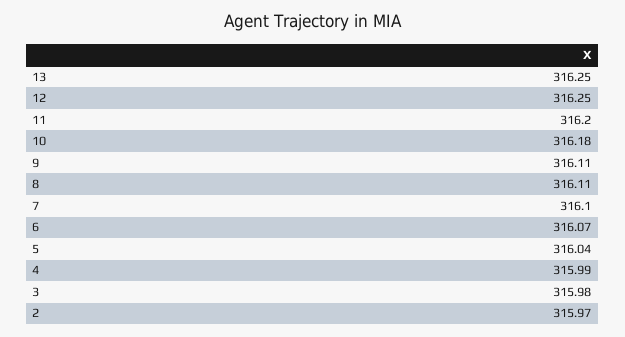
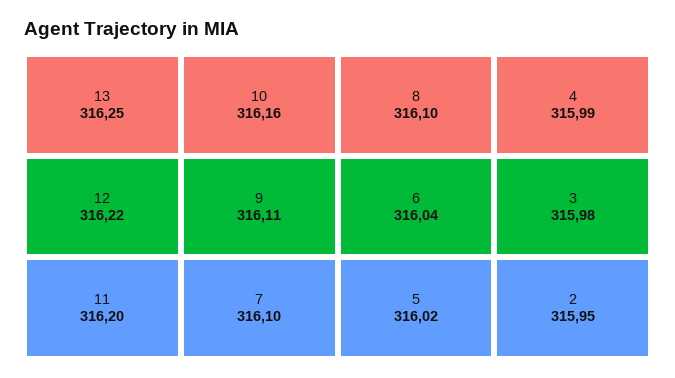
  {
    "13": 316.25,
-   "12": 316.25,
+   "12": 316.22,
    "11": 316.2,
-   "10": 316.18,
+   "10": 316.16,
    "9": 316.11,
-   "8": 316.11,
+   "8": 316.1,
    "7": 316.1,
-   "6": 316.07,
+   "6": 316.04,
-   "5": 316.04,
+   "5": 316.02,
    "4": 315.99,
    "3": 315.98,
-   "2": 315.97
+   "2": 315.95
  }

